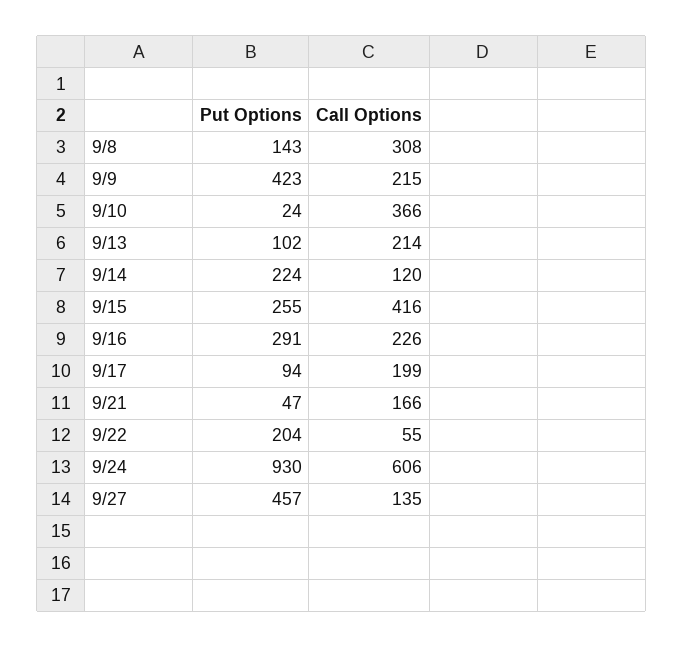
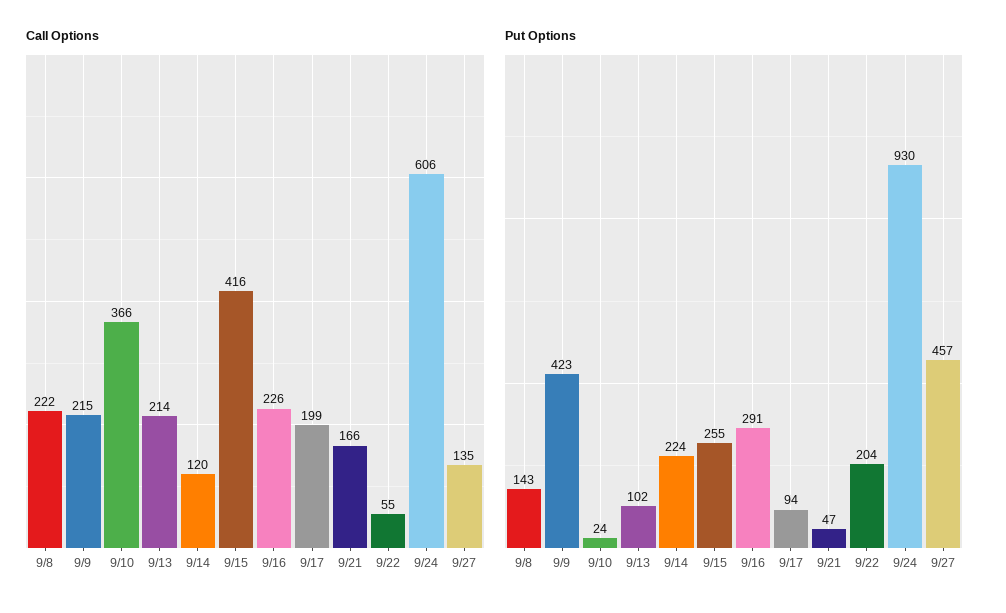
  {
    "Put Options": {
      "9/8": 143,
      "9/9": 423,
      "9/10": 24,
      "9/13": 102,
      "9/14": 224,
      "9/15": 255,
      "9/16": 291,
      "9/17": 94,
      "9/21": 47,
      "9/22": 204,
      "9/24": 930,
      "9/27": 457
    },
    "Call Options": {
-     "9/8": 308,
+     "9/8": 222,
      "9/9": 215,
      "9/10": 366,
      "9/13": 214,
      "9/14": 120,
      "9/15": 416,
      "9/16": 226,
      "9/17": 199,
      "9/21": 166,
      "9/22": 55,
      "9/24": 606,
      "9/27": 135
    }
  }

